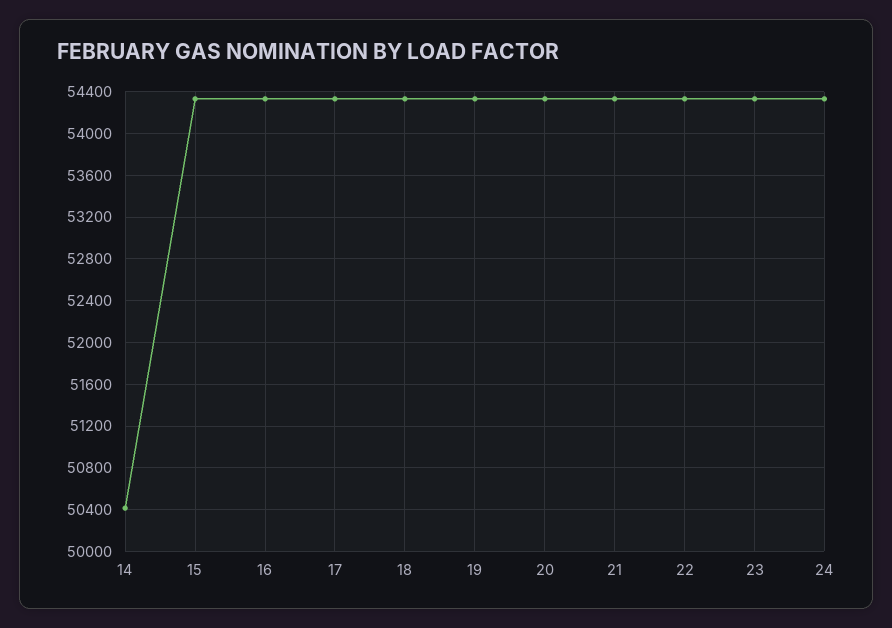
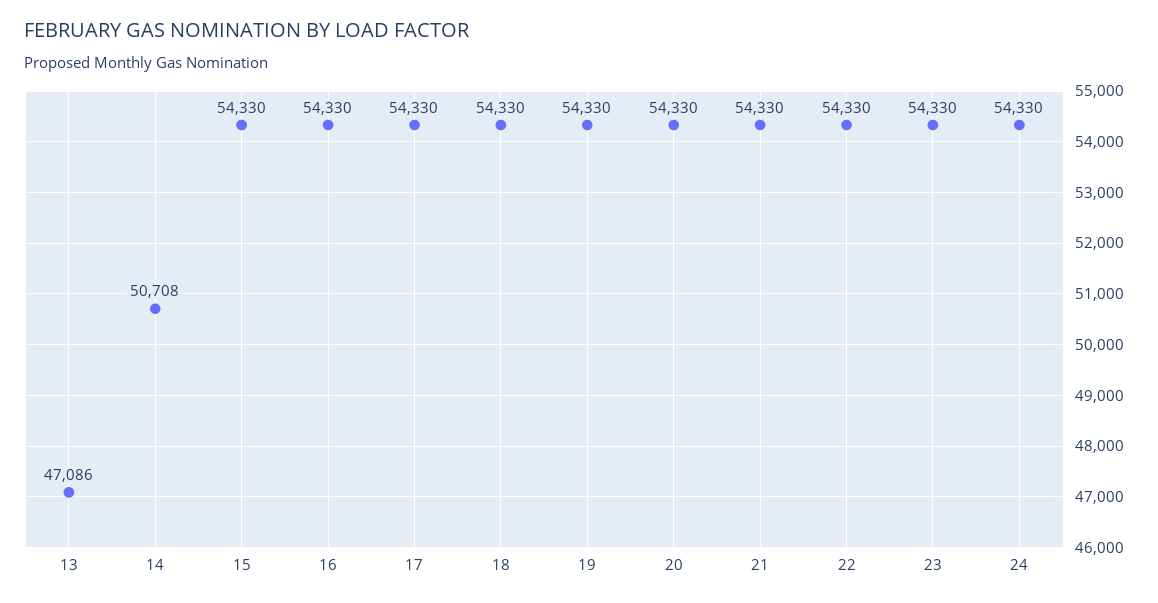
  {
-   "14": 50400,
+   "14": 50708,
    "15": 54330,
    "16": 54330,
    "17": 54330,
    "18": 54330,
    "19": 54330,
    "20": 54330,
    "21": 54330,
    "22": 54330,
    "23": 54330,
-   "24": 54330
+   "24": 54330,
+   "13": 47086
  }

